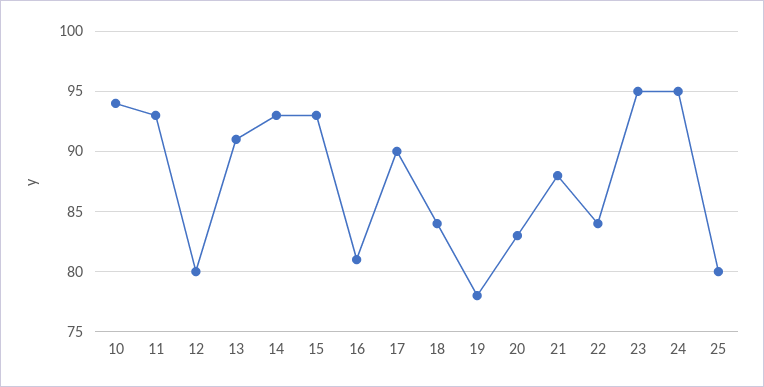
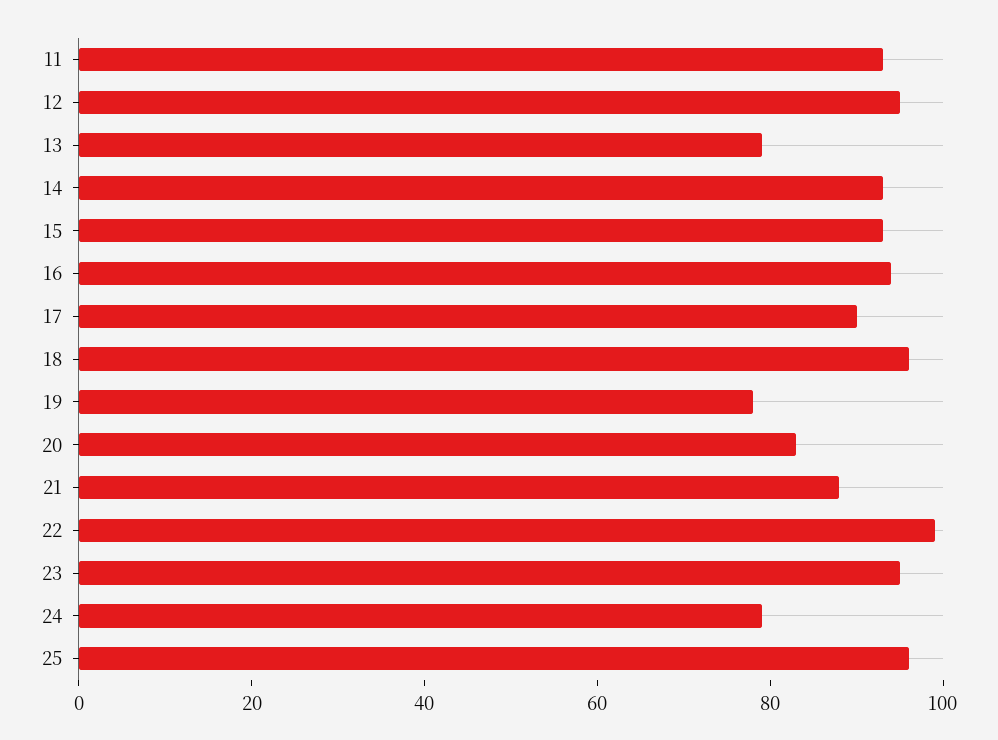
  {
-   "10": 94,
    "11": 93,
-   "12": 80,
+   "12": 95,
-   "13": 91,
+   "13": 80,
    "14": 93,
    "15": 93,
-   "16": 81,
+   "16": 95,
    "17": 90,
-   "18": 84,
+   "18": 95,
    "19": 78,
    "20": 83,
    "21": 88,
-   "22": 84,
+   "22": 100,
    "23": 95,
-   "24": 95,
+   "24": 80,
-   "25": 80
+   "25": 95
  }

